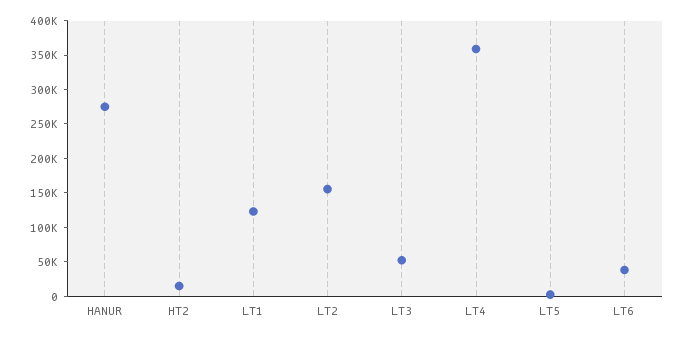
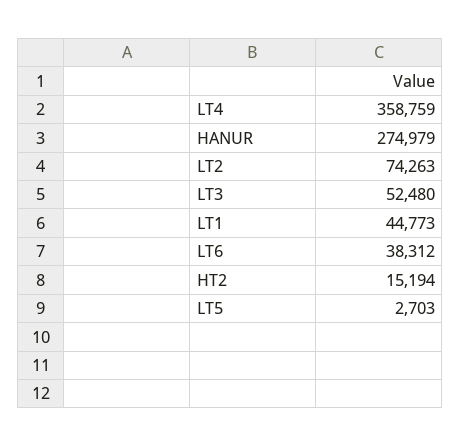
  {
    "HANUR": 274979,
    "HT2": 15194,
-   "LT1": 125000,
+   "LT1": 44773,
-   "LT2": 150000,
+   "LT2": 74263,
    "LT3": 52480,
    "LT4": 358759,
    "LT5": 2703,
    "LT6": 38312
  }

